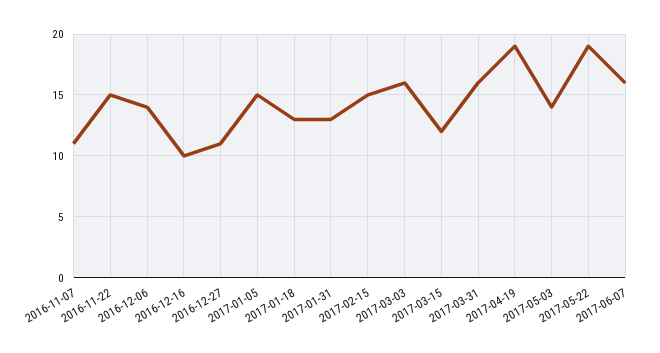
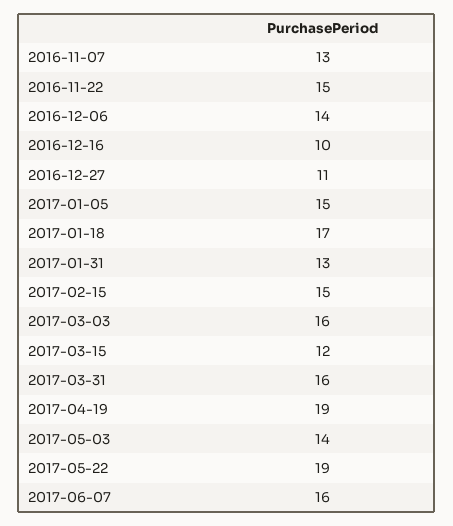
  {
-   "2016-11-07": 11,
+   "2016-11-07": 13,
    "2016-11-22": 15,
    "2016-12-06": 14,
    "2016-12-16": 10,
    "2016-12-27": 11,
    "2017-01-05": 15,
-   "2017-01-18": 13,
+   "2017-01-18": 17,
    "2017-01-31": 13,
    "2017-02-15": 15,
    "2017-03-03": 16,
    "2017-03-15": 12,
    "2017-03-31": 16,
    "2017-04-19": 19,
    "2017-05-03": 14,
    "2017-05-22": 19,
    "2017-06-07": 16
  }

